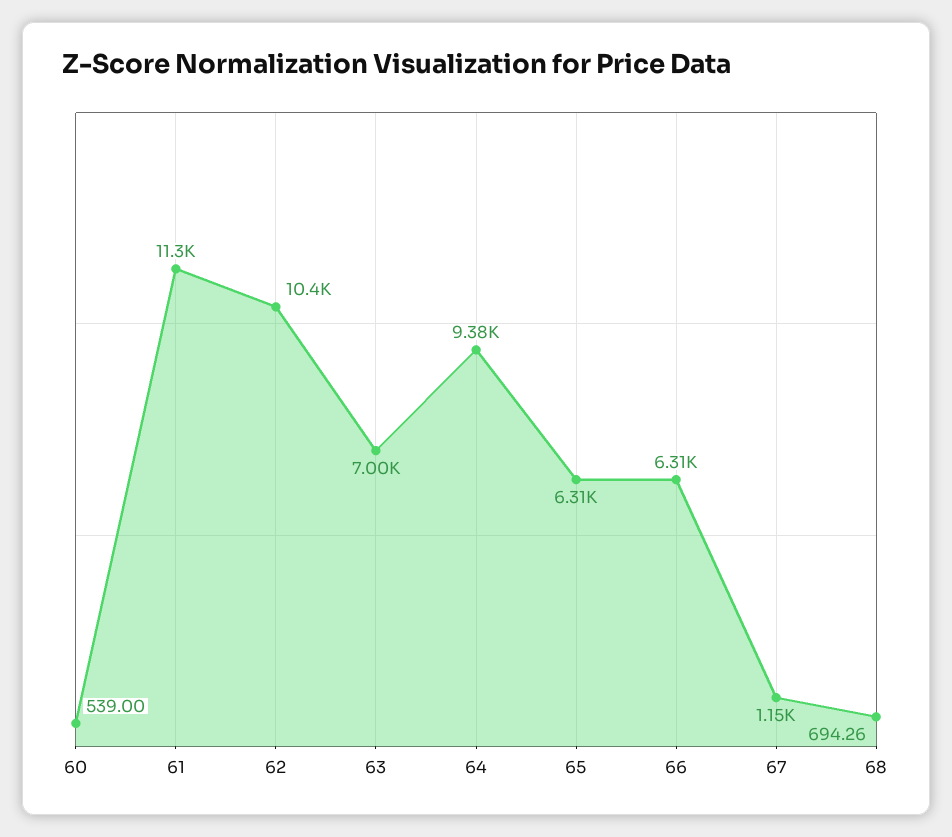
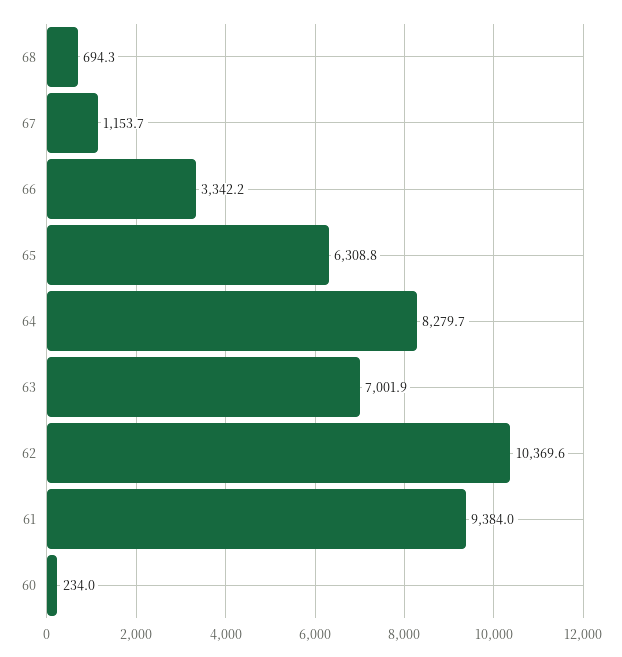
  {
-   "60": 539,
+   "60": 234,
-   "61": 11300,
+   "61": 9384,
    "62": 10369.6,
    "63": 7001.9,
-   "64": 9380,
+   "64": 8279.7,
    "65": 6308.8,
-   "66": 6310,
+   "66": 3342.2,
    "67": 1153.7,
    "68": 694.26
  }

